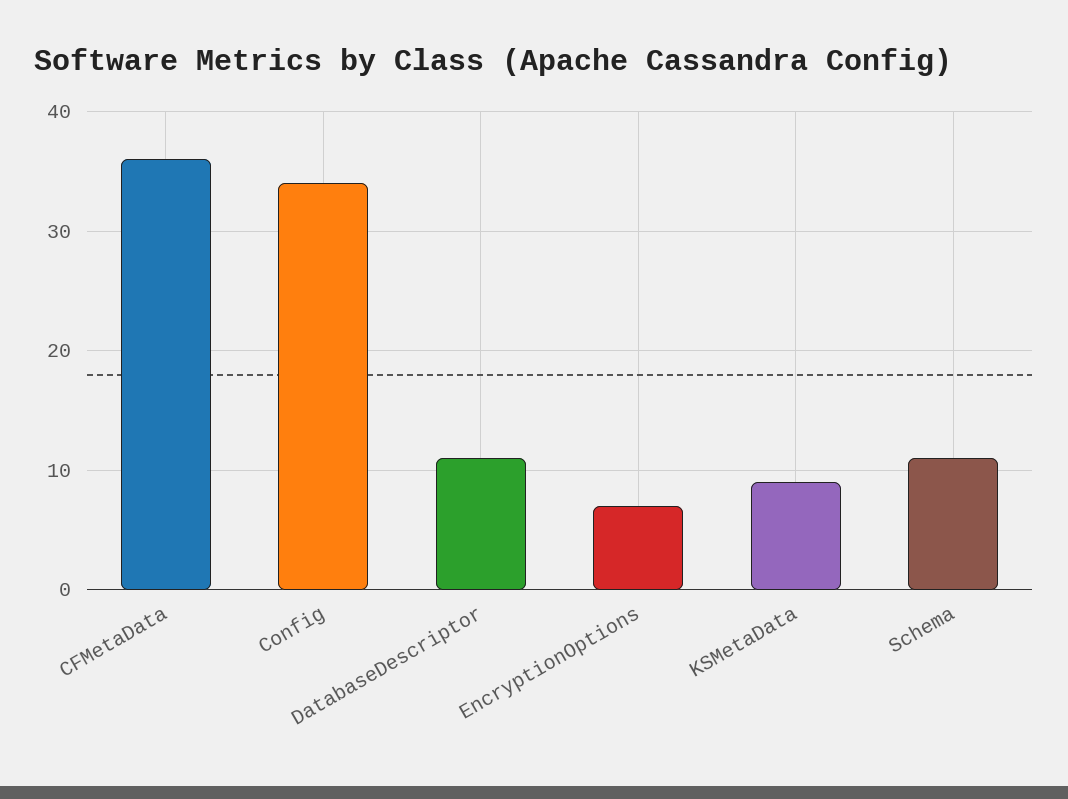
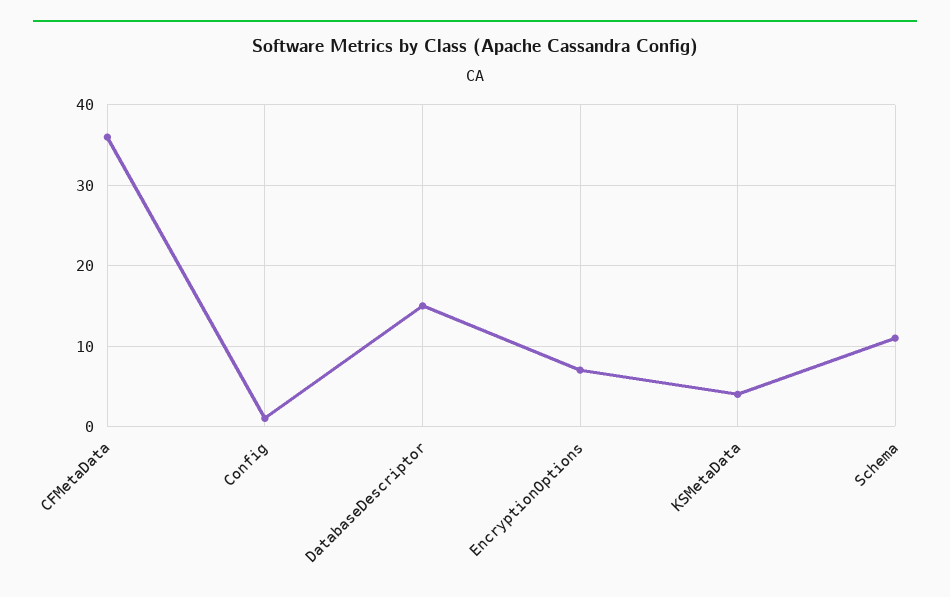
  {
    "CFMetaData": 36,
-   "Config": 34,
+   "Config": 1,
-   "DatabaseDescriptor": 11,
+   "DatabaseDescriptor": 15,
    "EncryptionOptions": 7,
-   "KSMetaData": 9,
+   "KSMetaData": 4,
    "Schema": 11
  }

